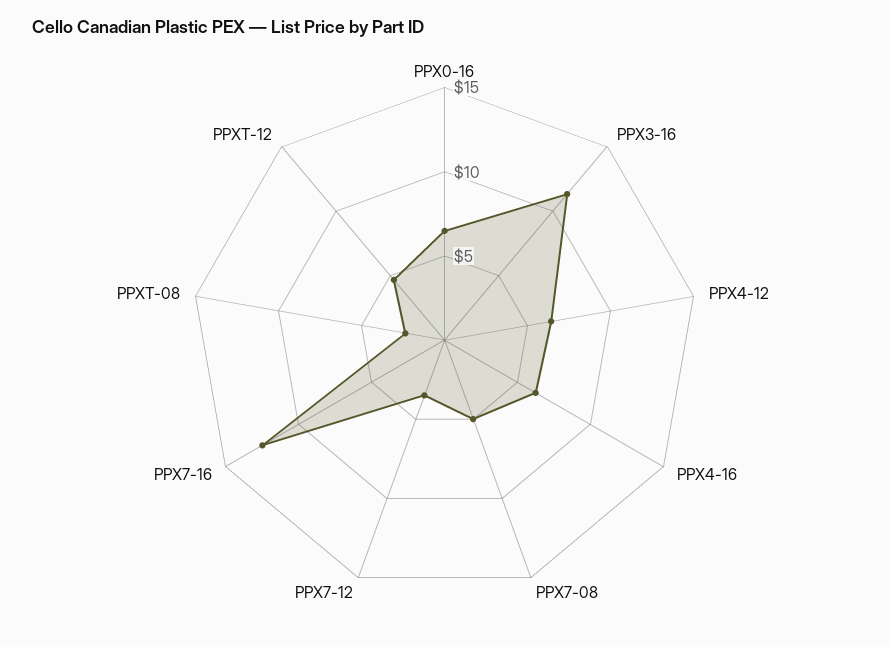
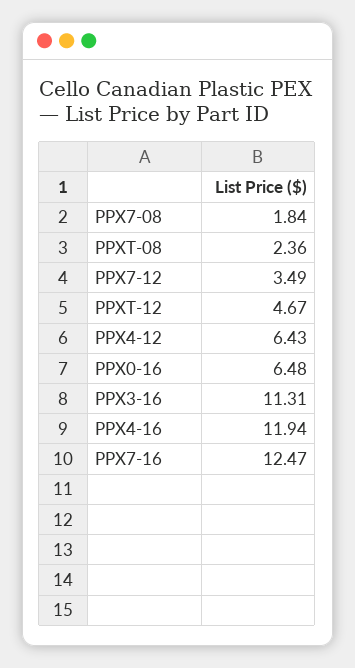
  {
    "PPX0-16": 6.48,
    "PPX3-16": 11.31,
    "PPX4-12": 6.43,
-   "PPX4-16": 6,
+   "PPX4-16": 11.94,
-   "PPX7-08": 5,
+   "PPX7-08": 1.84,
    "PPX7-12": 3.49,
    "PPX7-16": 12.47,
    "PPXT-08": 2.36,
    "PPXT-12": 4.67
  }

